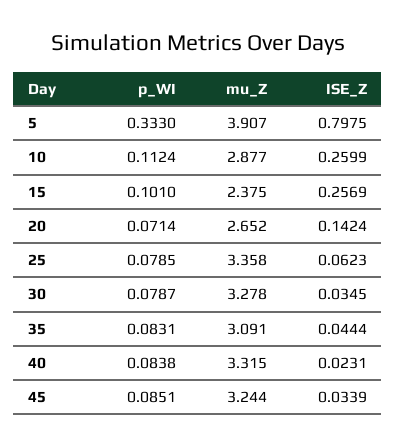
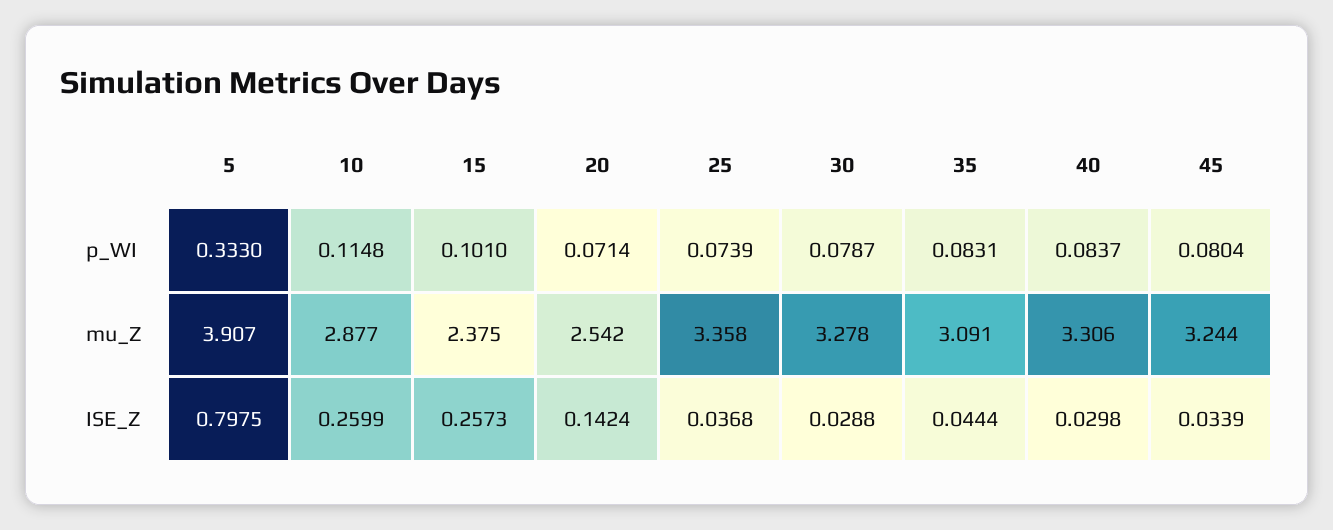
  {
    "p_WI": {
      "5": 0.333,
-     "10": 0.1124,
+     "10": 0.1148,
      "15": 0.101,
      "20": 0.0714,
-     "25": 0.0785,
+     "25": 0.0739,
      "30": 0.0787,
      "35": 0.0831,
-     "40": 0.0838,
+     "40": 0.0837,
-     "45": 0.0851
+     "45": 0.0804
    },
    "mu_Z": {
      "5": 3.907,
      "10": 2.877,
      "15": 2.375,
-     "20": 2.652,
+     "20": 2.542,
      "25": 3.358,
      "30": 3.278,
      "35": 3.091,
-     "40": 3.315,
+     "40": 3.306,
      "45": 3.244
    },
    "ISE_Z": {
      "5": 0.7975,
      "10": 0.2599,
-     "15": 0.2569,
+     "15": 0.2573,
      "20": 0.1424,
-     "25": 0.0623,
+     "25": 0.0368,
-     "30": 0.0345,
+     "30": 0.0288,
      "35": 0.0444,
-     "40": 0.0231,
+     "40": 0.0298,
      "45": 0.0339
    }
  }

